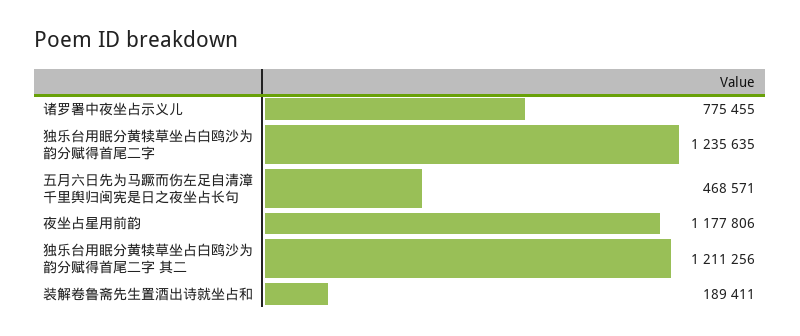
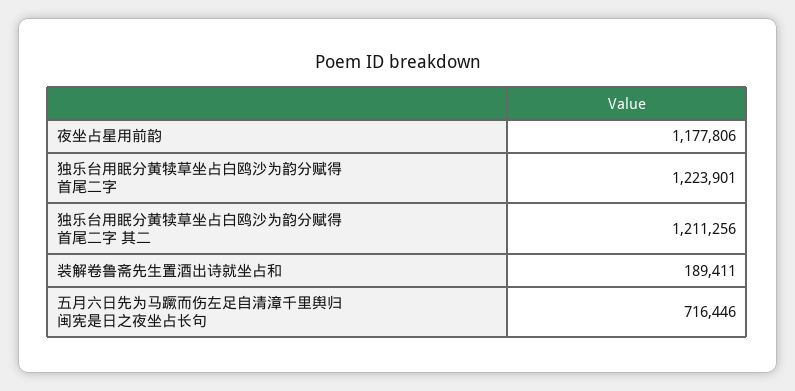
  {
-   "诸罗署中夜坐占示义儿": 775455,
-   "独乐台用眠分黄犊草坐占白鸥沙为韵分赋得首尾二字": 1235635,
+   "独乐台用眠分黄犊草坐占白鸥沙为韵分赋得首尾二字": 1223901,
-   "五月六日先为马蹶而伤左足自清漳千里舆归闽宪是日之夜坐占长句": 468571,
+   "五月六日先为马蹶而伤左足自清漳千里舆归闽宪是日之夜坐占长句": 716446,
    "夜坐占星用前韵": 1177806,
    "独乐台用眠分黄犊草坐占白鸥沙为韵分赋得首尾二字 其二": 1211256,
    "装解卷鲁斋先生置酒出诗就坐占和": 189411
  }

